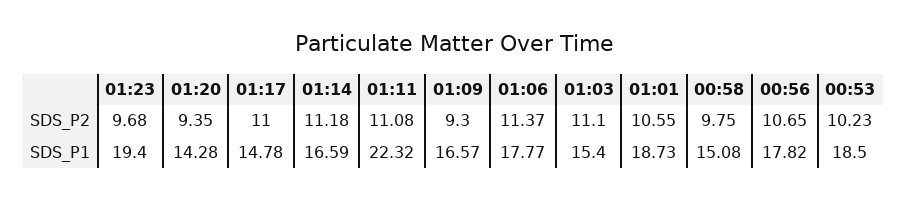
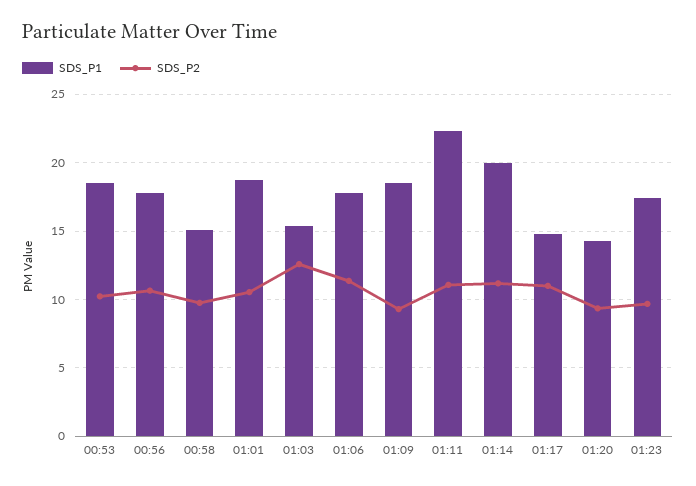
  {
    "SDS_P2": {
      "01:23": 9.68,
      "01:20": 9.35,
      "01:17": 11,
      "01:14": 11.18,
      "01:11": 11.08,
      "01:09": 9.3,
      "01:06": 11.37,
-     "01:03": 11.1,
+     "01:03": 12.5,
      "01:01": 10.55,
      "00:58": 9.75,
      "00:56": 10.65,
      "00:53": 10.23
    },
    "SDS_P1": {
-     "01:23": 19.4,
+     "01:23": 17.5,
      "01:20": 14.28,
      "01:17": 14.78,
-     "01:14": 16.59,
+     "01:14": 20,
      "01:11": 22.32,
-     "01:09": 16.57,
+     "01:09": 18.5,
      "01:06": 17.77,
      "01:03": 15.4,
      "01:01": 18.73,
      "00:58": 15.08,
      "00:56": 17.82,
      "00:53": 18.5
    }
  }

